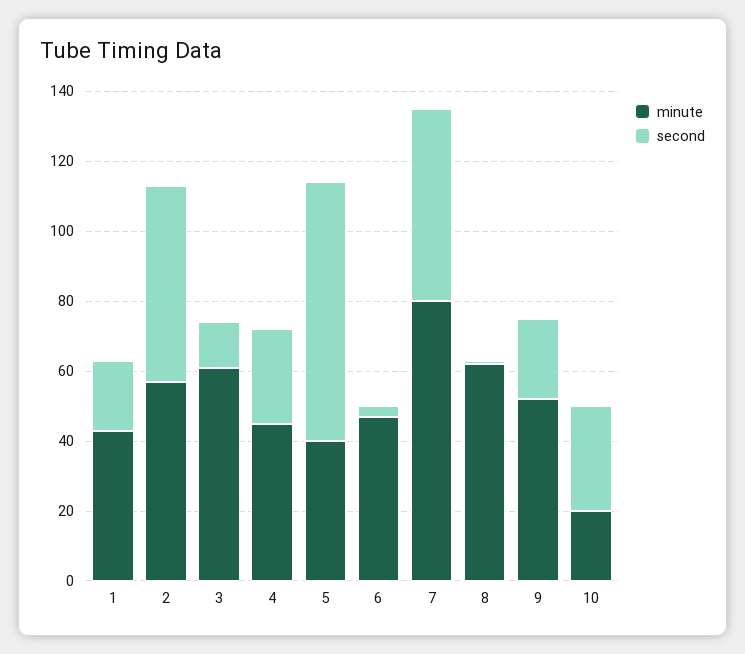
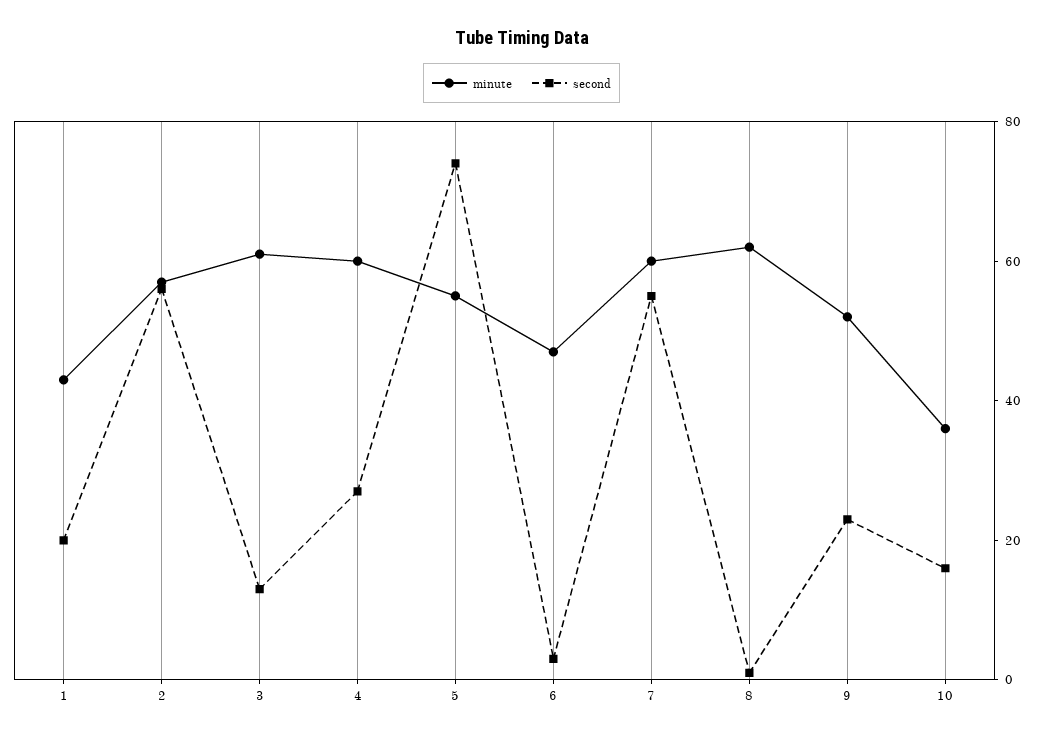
  {
    "minute": {
      "1": 45,
      "2": 55,
      "3": 60,
-     "4": 45,
+     "4": 60,
-     "5": 40,
+     "5": 55,
      "6": 45,
-     "7": 80,
+     "7": 60,
      "8": 60,
      "9": 50,
-     "10": 20
+     "10": 35
    },
    "second": {
      "1": 20,
      "2": 55,
      "3": 15,
      "4": 25,
      "5": 75,
      "6": 5,
      "7": 55,
      "8": 0,
      "9": 25,
-     "10": 30
+     "10": 15
    }
  }

